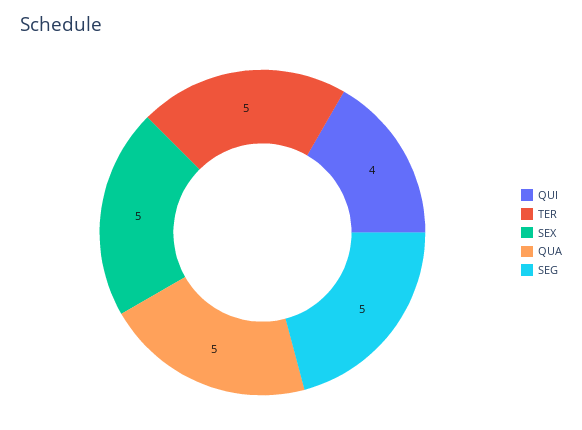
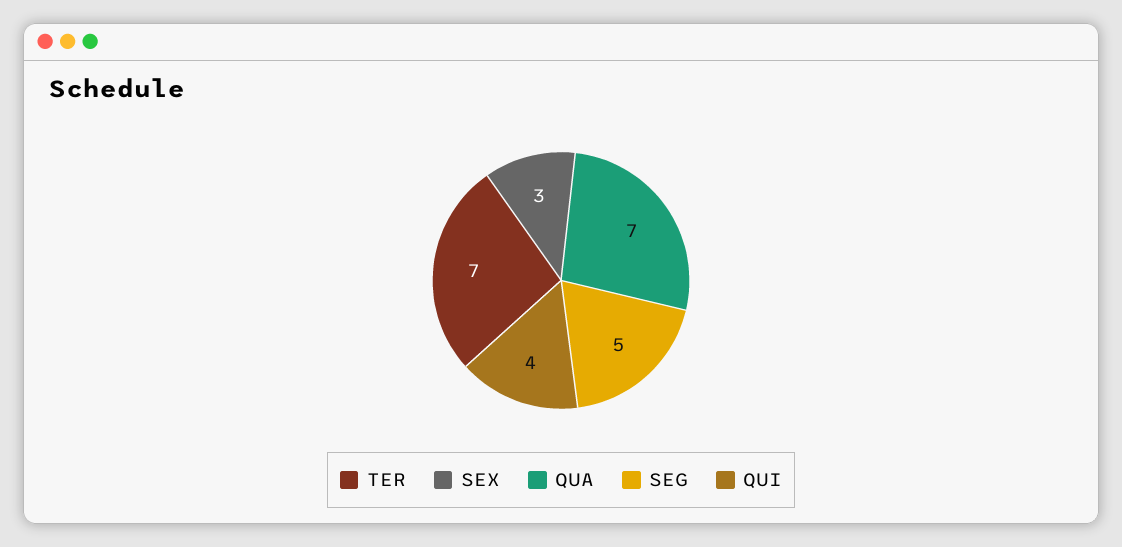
  {
    "QUI": 4,
-   "TER": 5,
+   "TER": 7,
-   "SEX": 5,
+   "SEX": 3,
-   "QUA": 5,
+   "QUA": 7,
    "SEG": 5
  }

